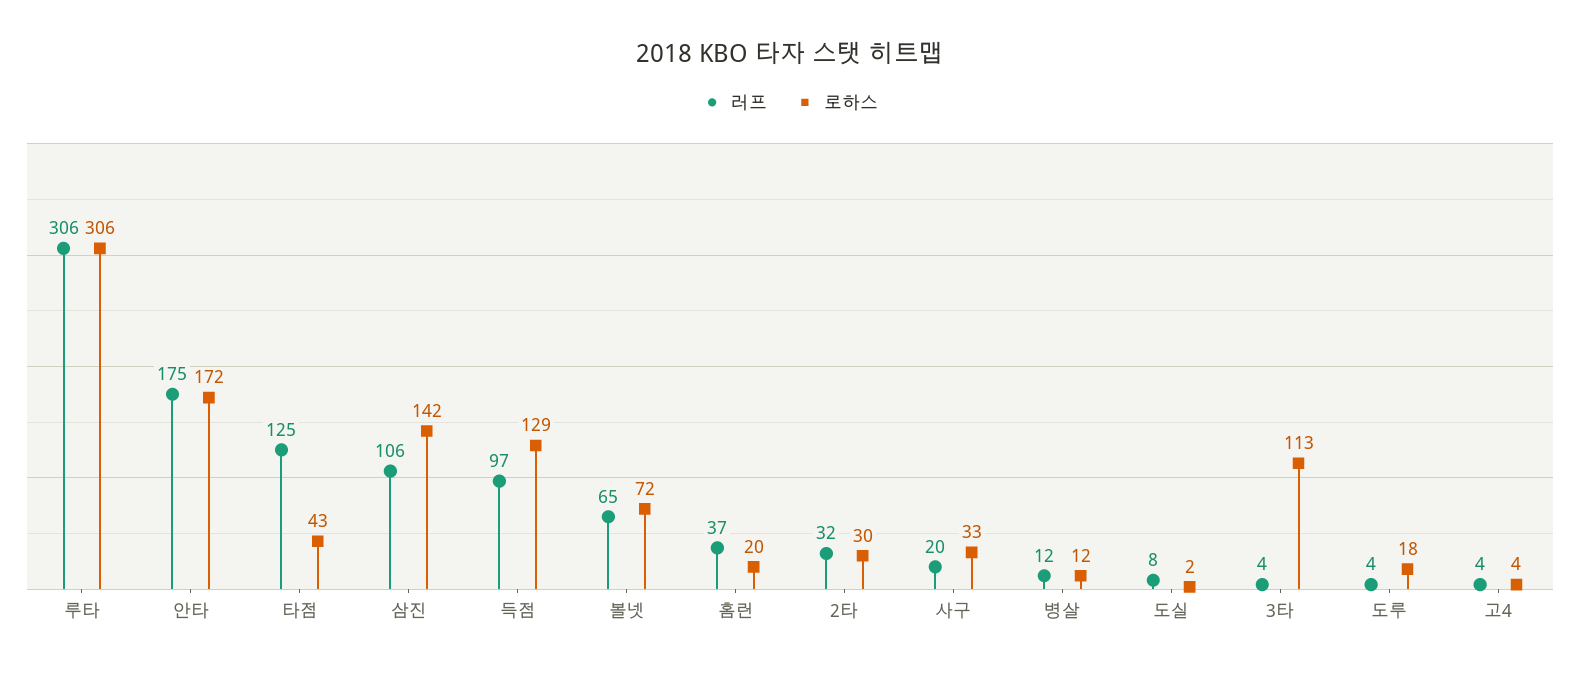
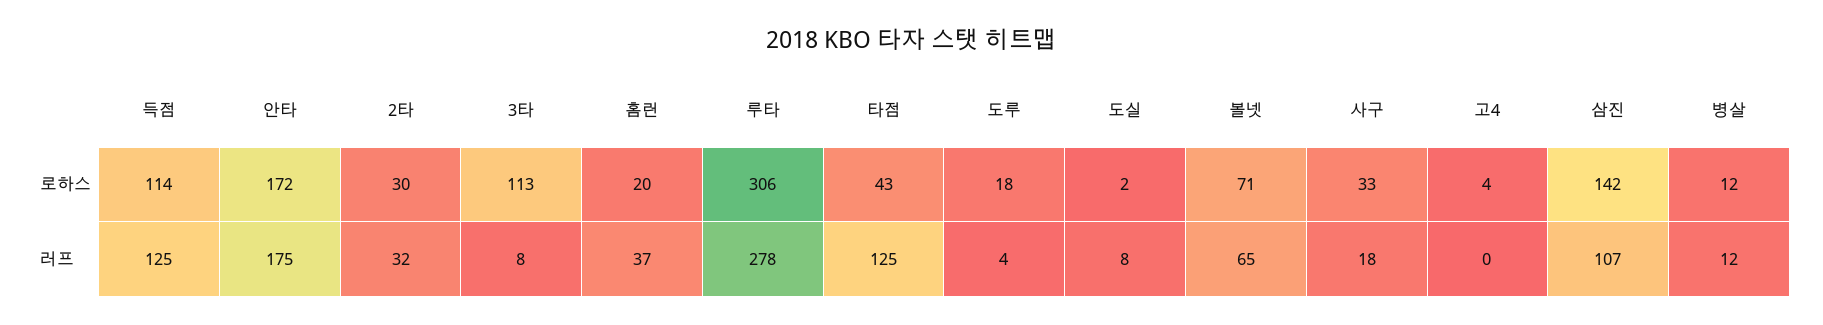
  {
    "러프": {
-     "루타": 306,
+     "루타": 278,
      "안타": 175,
      "타점": 125,
-     "삼진": 106,
+     "삼진": 107,
-     "득점": 97,
+     "득점": 125,
      "볼넷": 65,
      "홈런": 37,
      "2타": 32,
-     "사구": 20,
+     "사구": 18,
      "병살": 12,
      "도실": 8,
-     "3타": 4,
+     "3타": 8,
      "도루": 4,
-     "고4": 4
+     "고4": 0
    },
    "로하스": {
      "루타": 306,
      "안타": 172,
      "타점": 43,
      "삼진": 142,
-     "득점": 129,
+     "득점": 114,
-     "볼넷": 72,
+     "볼넷": 71,
      "홈런": 20,
      "2타": 30,
      "사구": 33,
      "병살": 12,
      "도실": 2,
      "3타": 113,
      "도루": 18,
      "고4": 4
    }
  }

